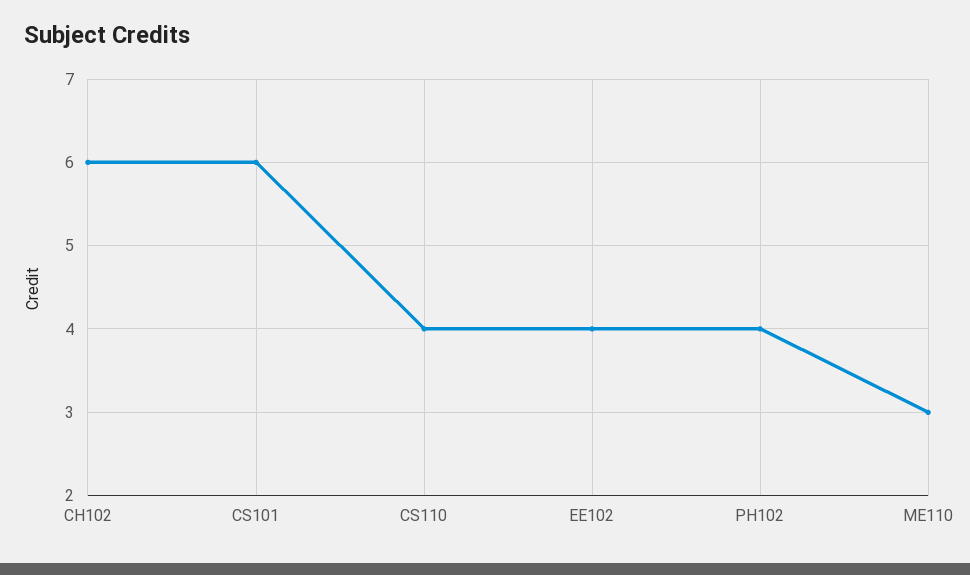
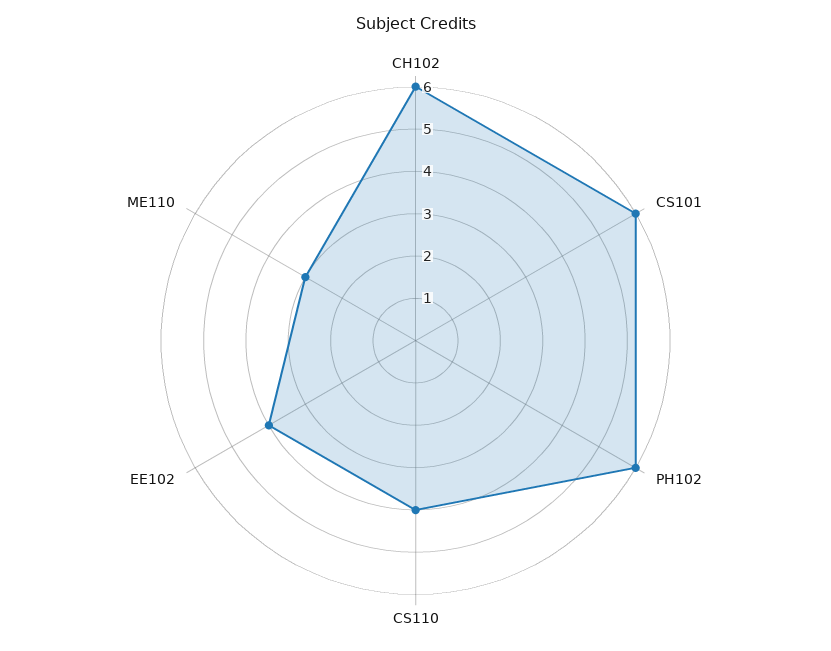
  {
    "CH102": 6,
    "CS101": 6,
    "CS110": 4,
    "EE102": 4,
-   "PH102": 4,
+   "PH102": 6,
    "ME110": 3
  }

